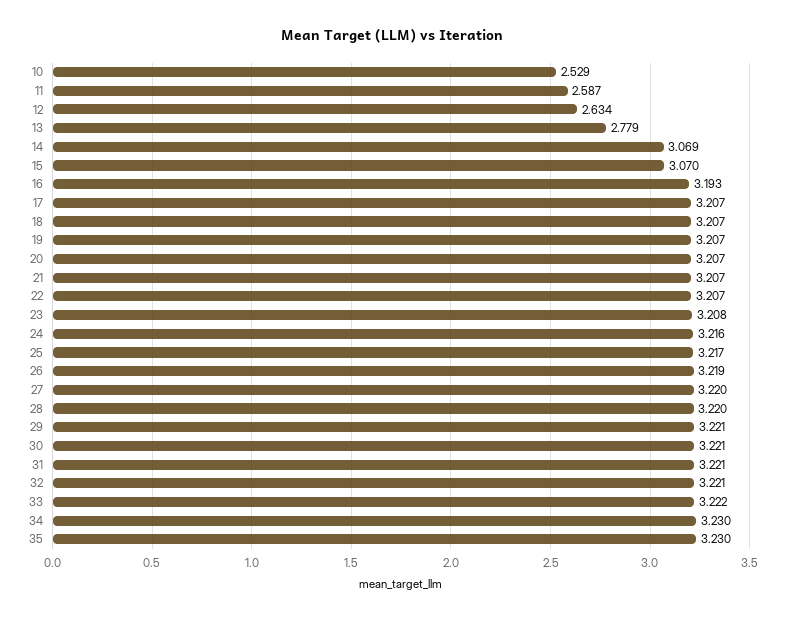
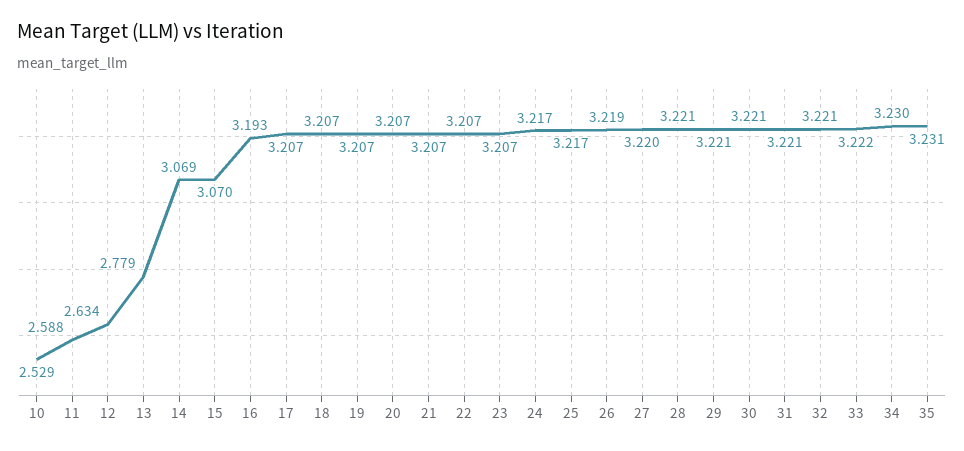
  {
    "10": 2.529,
-   "11": 2.587,
+   "11": 2.588,
    "12": 2.634,
    "13": 2.779,
    "14": 3.069,
    "15": 3.07,
    "16": 3.193,
    "17": 3.207,
    "18": 3.207,
    "19": 3.207,
    "20": 3.207,
    "21": 3.207,
    "22": 3.207,
-   "23": 3.208,
+   "23": 3.207,
-   "24": 3.216,
+   "24": 3.217,
    "25": 3.217,
    "26": 3.219,
    "27": 3.22,
-   "28": 3.22,
+   "28": 3.221,
    "29": 3.221,
    "30": 3.221,
    "31": 3.221,
    "32": 3.221,
    "33": 3.222,
    "34": 3.23,
-   "35": 3.23
+   "35": 3.231
  }

